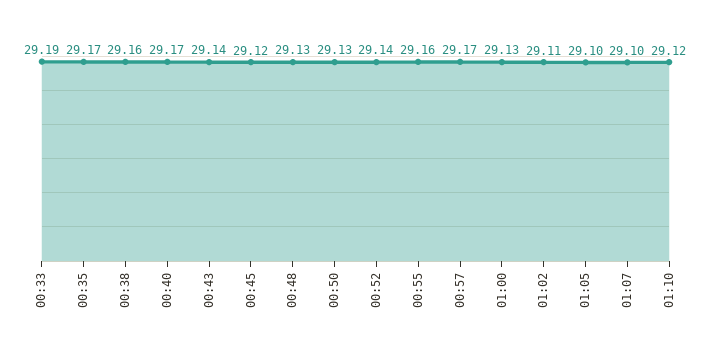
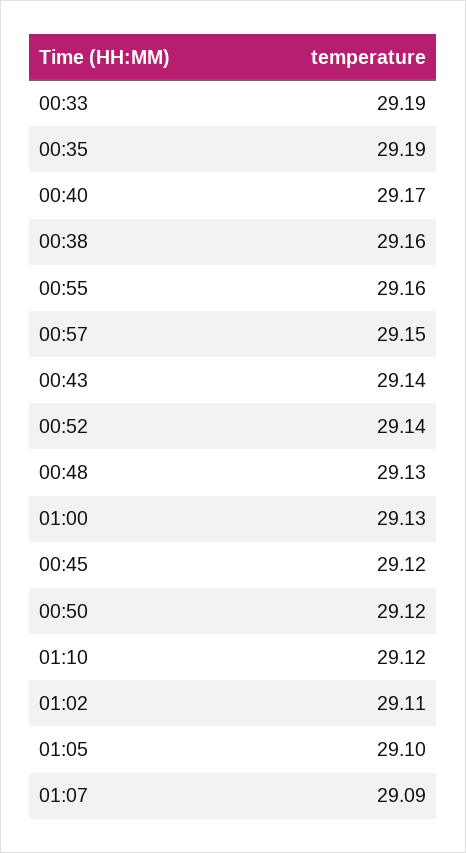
  {
    "00:33": 29.19,
-   "00:35": 29.17,
+   "00:35": 29.19,
    "00:38": 29.16,
    "00:40": 29.17,
    "00:43": 29.14,
    "00:45": 29.12,
    "00:48": 29.13,
-   "00:50": 29.13,
+   "00:50": 29.12,
    "00:52": 29.14,
    "00:55": 29.16,
-   "00:57": 29.17,
+   "00:57": 29.15,
    "01:00": 29.13,
    "01:02": 29.11,
    "01:05": 29.1,
-   "01:07": 29.1,
+   "01:07": 29.09,
    "01:10": 29.12
  }

